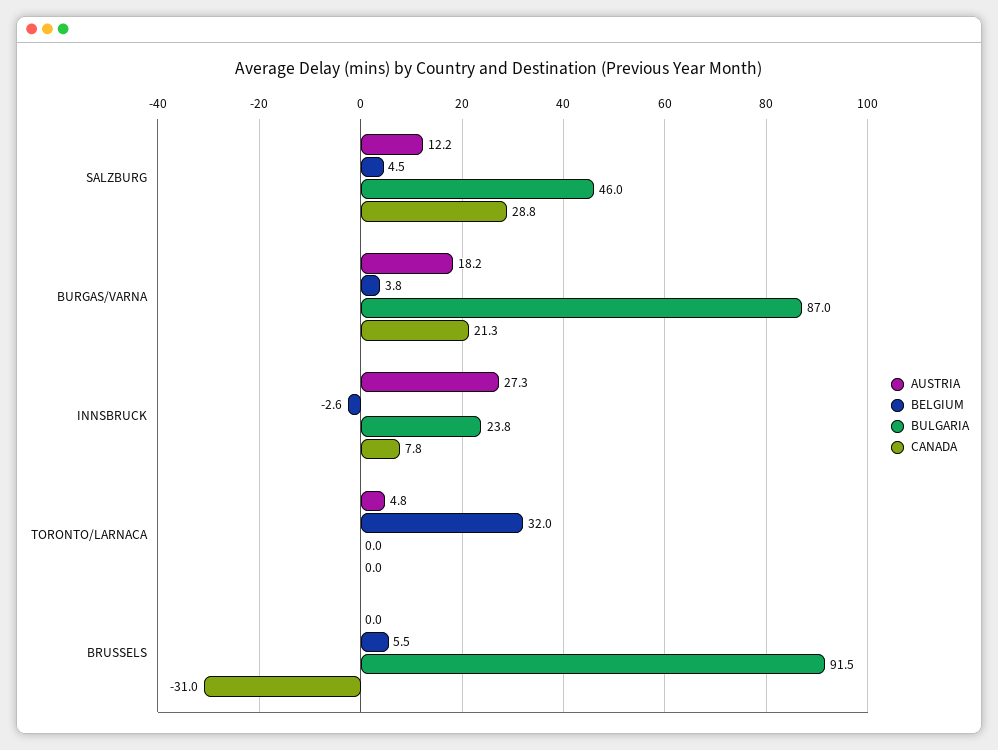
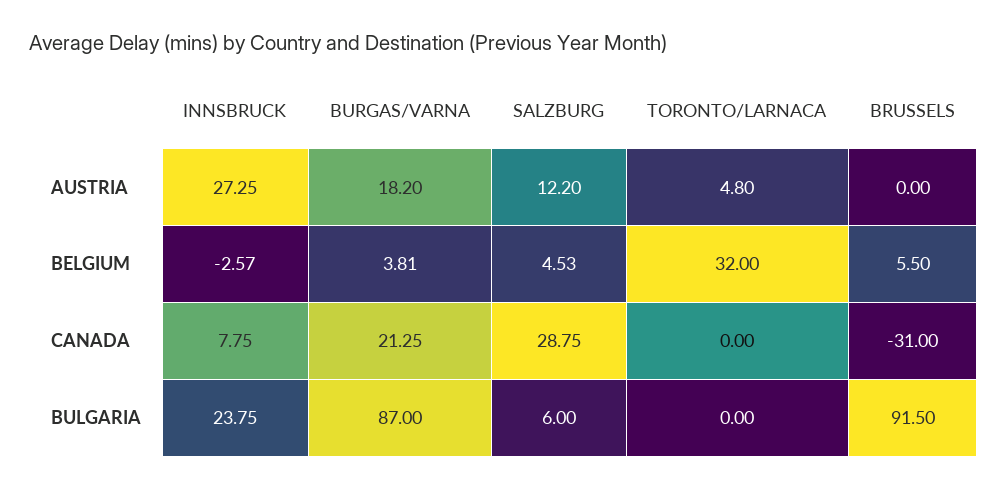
  {
    "AUSTRIA": {
      "SALZBURG": 12.2,
      "BURGAS/VARNA": 18.2,
      "INNSBRUCK": 27.25,
      "TORONTO/LARNACA": 4.8,
      "BRUSSELS": 0
    },
    "BELGIUM": {
      "SALZBURG": 4.53,
      "BURGAS/VARNA": 3.81,
      "INNSBRUCK": -2.57,
      "TORONTO/LARNACA": 32,
      "BRUSSELS": 5.5
    },
    "BULGARIA": {
-     "SALZBURG": 46,
+     "SALZBURG": 6,
      "BURGAS/VARNA": 87,
      "INNSBRUCK": 23.75,
      "TORONTO/LARNACA": 0,
      "BRUSSELS": 91.5
    },
    "CANADA": {
      "SALZBURG": 28.75,
      "BURGAS/VARNA": 21.25,
      "INNSBRUCK": 7.75,
      "TORONTO/LARNACA": 0,
      "BRUSSELS": -31
    }
  }

